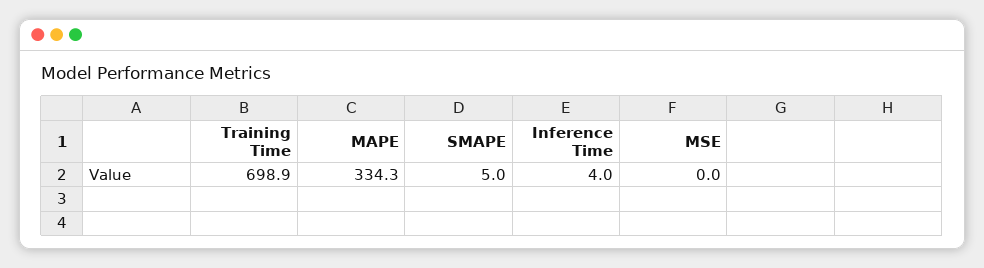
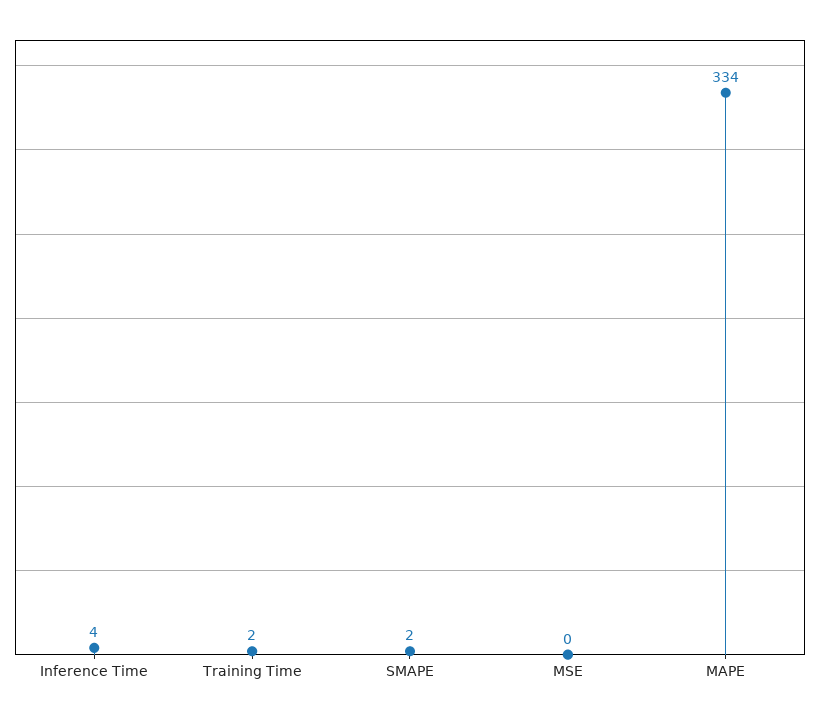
  {
-   "Training Time": 698.9,
+   "Training Time": 2,
    "MAPE": 334.3,
-   "SMAPE": 5,
+   "SMAPE": 2,
    "Inference Time": 4,
    "MSE": 0
  }

